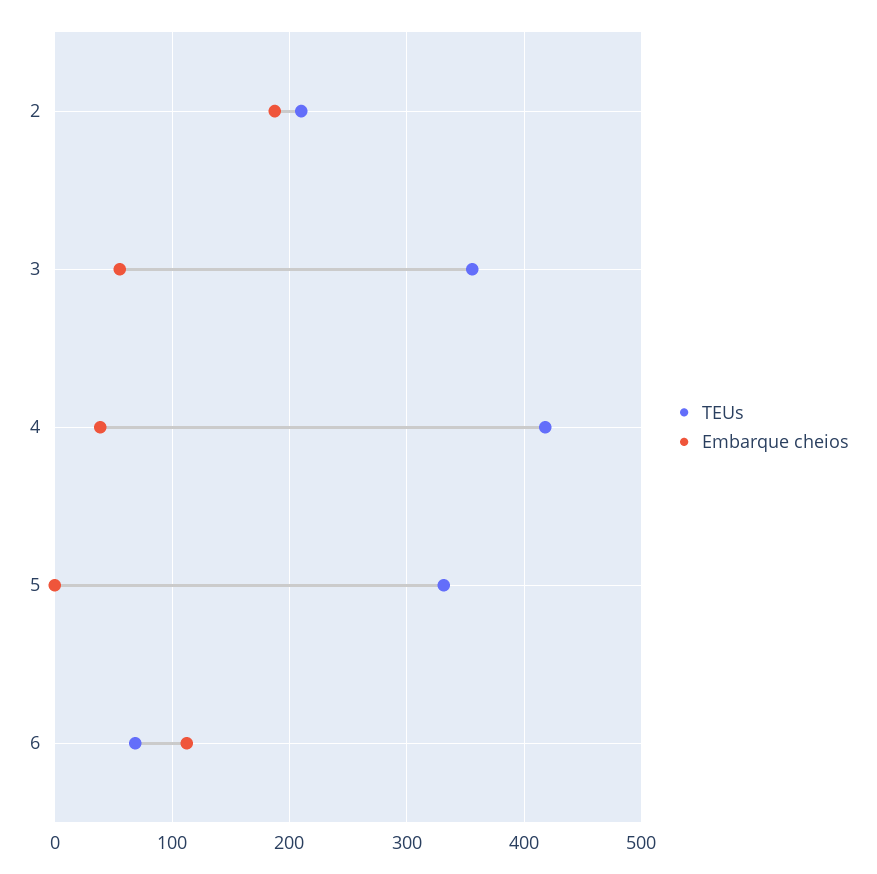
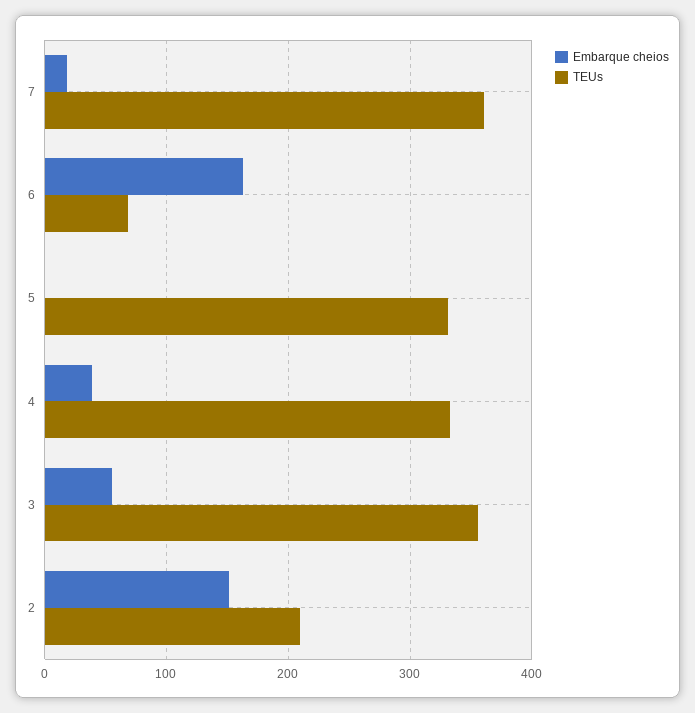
  {
    "TEUs": {
      "2": 210,
      "3": 360,
-     "4": 420,
+     "4": 330,
      "5": 330,
-     "6": 70
+     "6": 70,
+     "7": 360
    },
    "Embarque cheios": {
-     "2": 190,
+     "2": 150,
      "3": 60,
      "4": 40,
      "5": 0,
-     "6": 110
+     "6": 160,
+     "7": 20
    }
  }

